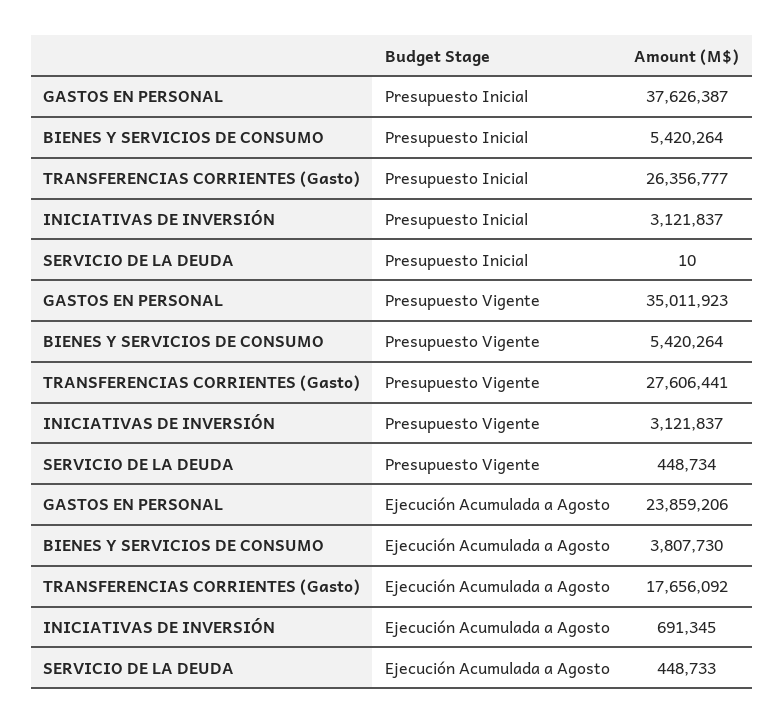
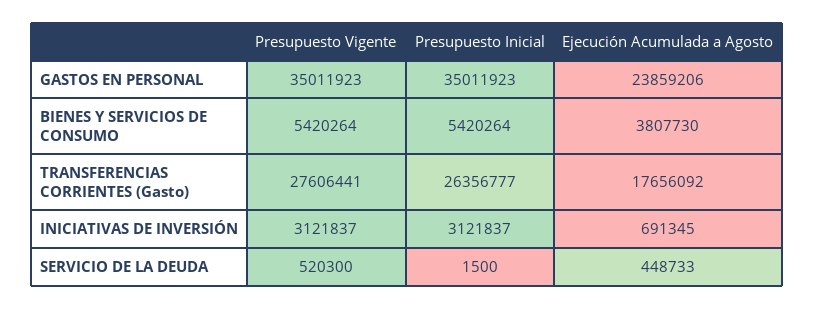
  {
    "GASTOS EN PERSONAL": {
-     "Presupuesto Inicial": 37626387,
+     "Presupuesto Inicial": 35011923,
      "Presupuesto Vigente": 35011923,
      "Ejecución Acumulada a Agosto": 23859206
    },
    "BIENES Y SERVICIOS DE CONSUMO": {
      "Presupuesto Inicial": 5420264,
      "Presupuesto Vigente": 5420264,
      "Ejecución Acumulada a Agosto": 3807730
    },
    "TRANSFERENCIAS CORRIENTES (Gasto)": {
      "Presupuesto Inicial": 26356777,
      "Presupuesto Vigente": 27606441,
      "Ejecución Acumulada a Agosto": 17656092
    },
    "INICIATIVAS DE INVERSIÓN": {
      "Presupuesto Inicial": 3121837,
      "Presupuesto Vigente": 3121837,
      "Ejecución Acumulada a Agosto": 691345
    },
    "SERVICIO DE LA DEUDA": {
-     "Presupuesto Inicial": 10,
+     "Presupuesto Inicial": 1500,
-     "Presupuesto Vigente": 448734,
+     "Presupuesto Vigente": 520300,
      "Ejecución Acumulada a Agosto": 448733
    }
  }

